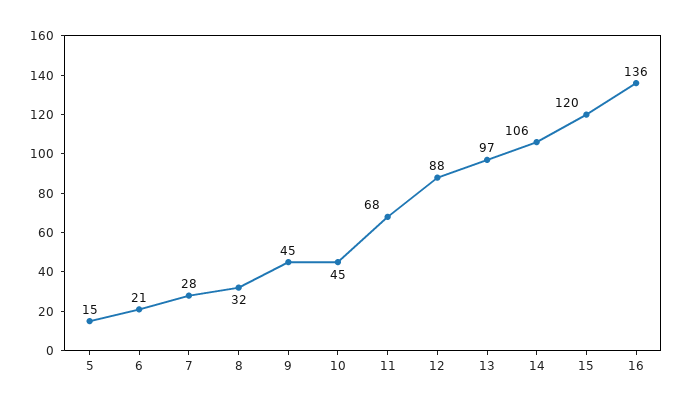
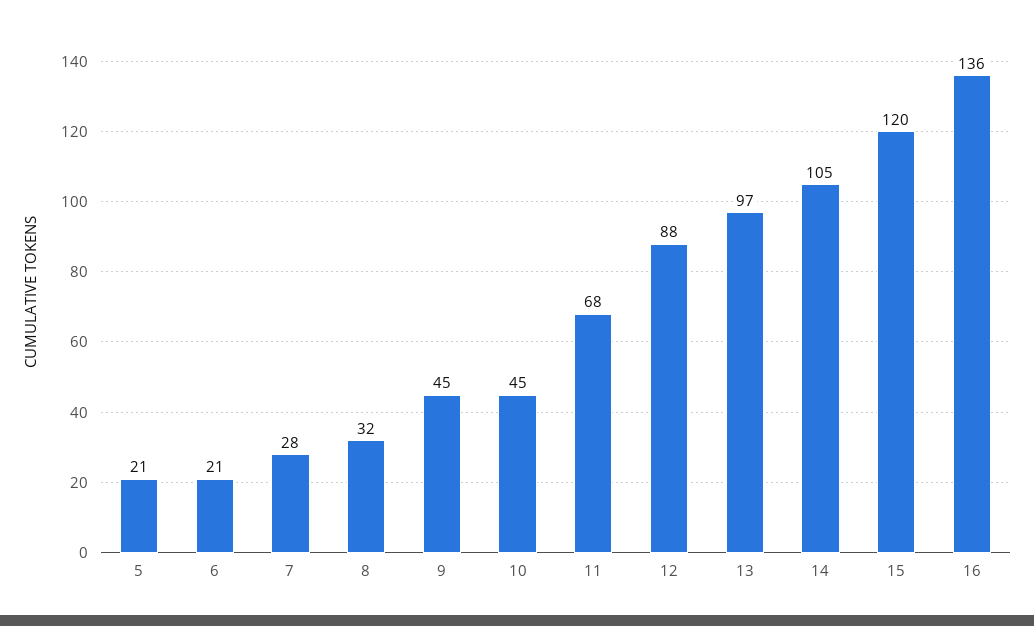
  {
-   "5": 15,
+   "5": 21,
    "6": 21,
    "7": 28,
    "8": 32,
    "9": 45,
    "10": 45,
    "11": 68,
    "12": 88,
    "13": 97,
-   "14": 106,
+   "14": 105,
    "15": 120,
    "16": 136
  }

